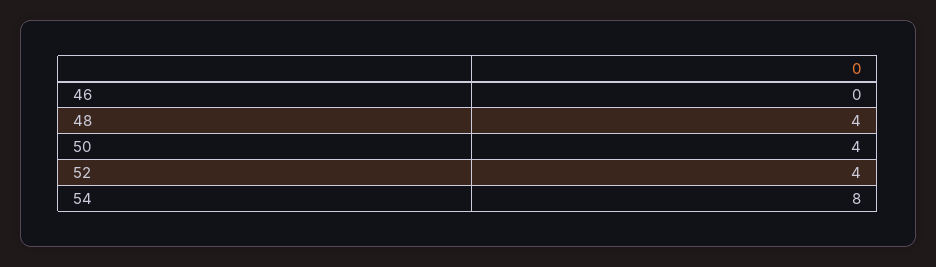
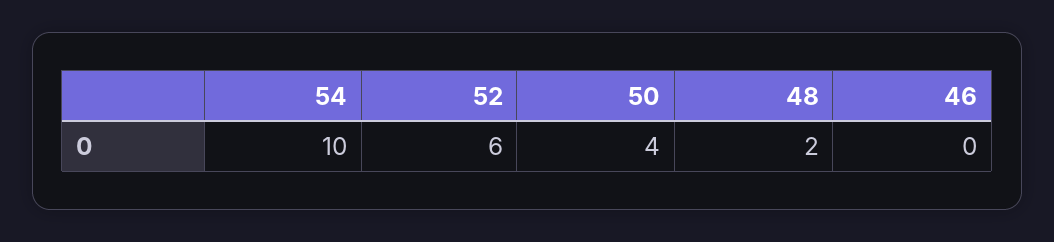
  {
    "46": 0,
-   "48": 4,
+   "48": 2,
    "50": 4,
-   "52": 4,
+   "52": 6,
-   "54": 8
+   "54": 10
  }

